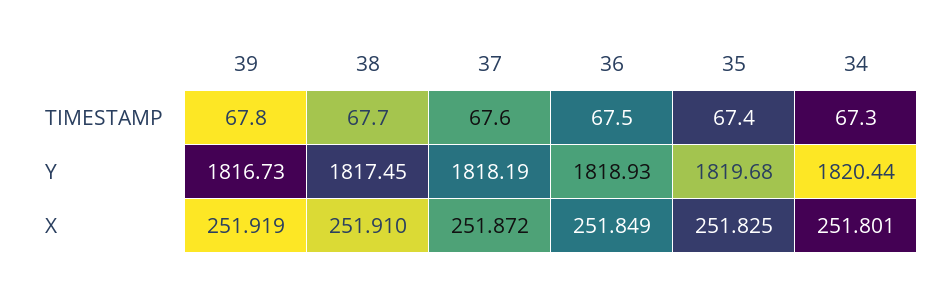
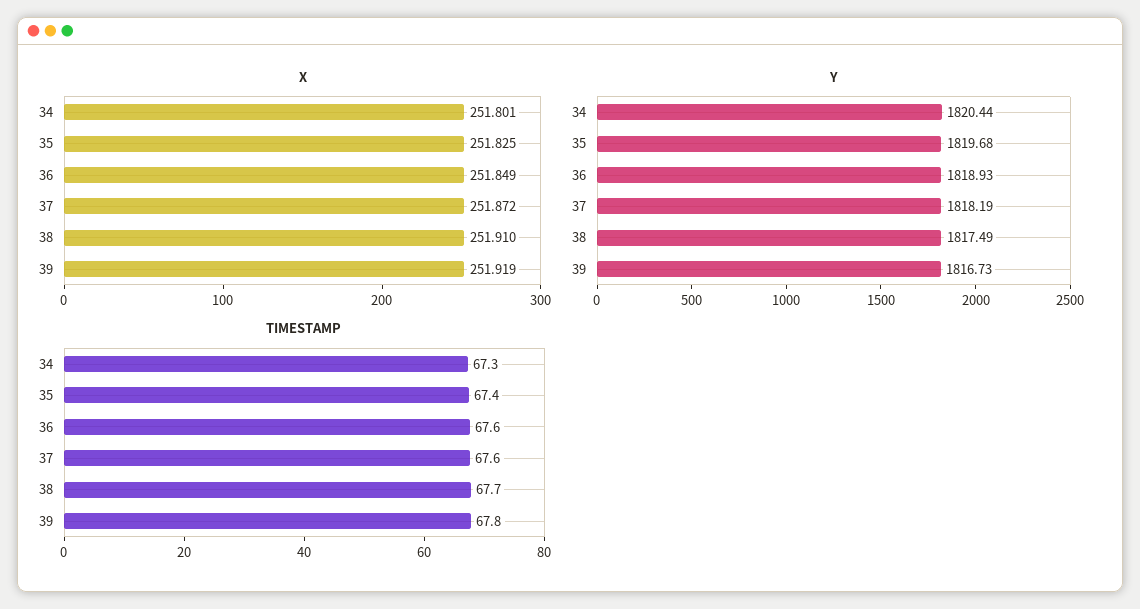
  {
    "TIMESTAMP": {
      "39": 67.8,
      "38": 67.7,
      "37": 67.6,
-     "36": 67.5,
+     "36": 67.6,
      "35": 67.4,
      "34": 67.3
    },
    "Y": {
      "39": 1816.73,
-     "38": 1817.45,
+     "38": 1817.49,
      "37": 1818.19,
      "36": 1818.93,
      "35": 1819.68,
      "34": 1820.44
    },
    "X": {
      "39": 251.919,
      "38": 251.91,
      "37": 251.872,
      "36": 251.849,
      "35": 251.825,
      "34": 251.801
    }
  }

